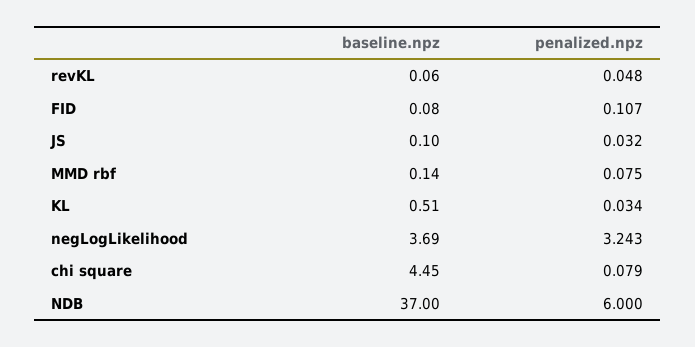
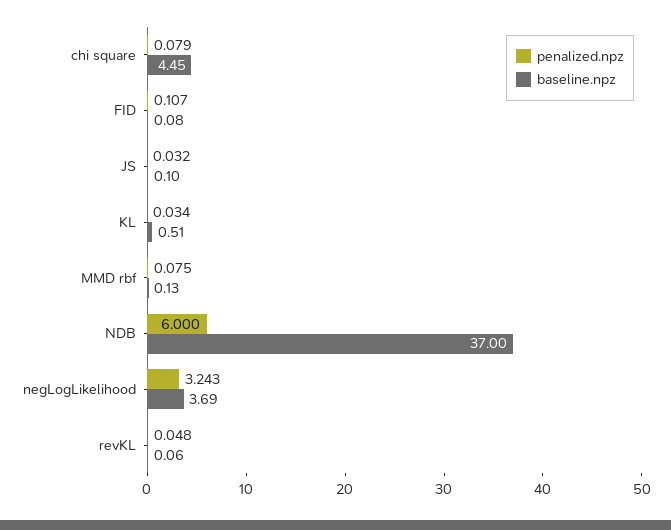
  {
    "baseline.npz": {
      "revKL": 0.06,
      "FID": 0.08,
      "JS": 0.1,
-     "MMD rbf": 0.14,
+     "MMD rbf": 0.13,
      "KL": 0.51,
      "negLogLikelihood": 3.69,
      "chi square": 4.45,
      "NDB": 37
    },
    "penalized.npz": {
      "revKL": 0.048,
      "FID": 0.107,
      "JS": 0.032,
      "MMD rbf": 0.075,
      "KL": 0.034,
      "negLogLikelihood": 3.243,
      "chi square": 0.079,
      "NDB": 6
    }
  }

